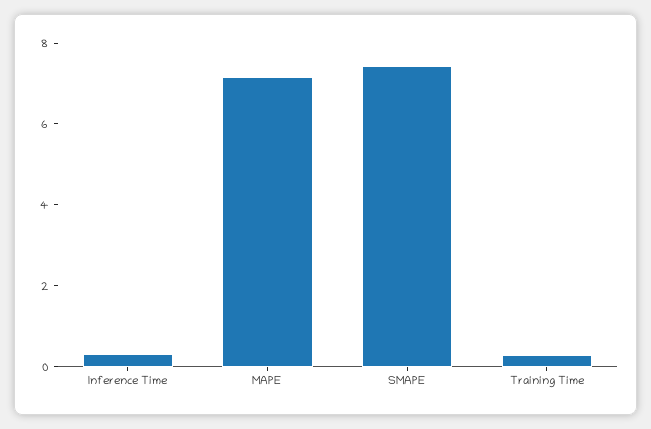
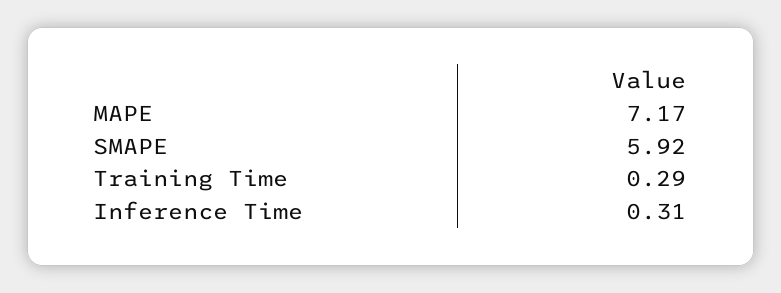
  {
    "Inference Time": 0.31,
    "MAPE": 7.17,
-   "SMAPE": 7.5,
+   "SMAPE": 5.92,
    "Training Time": 0.29
  }

